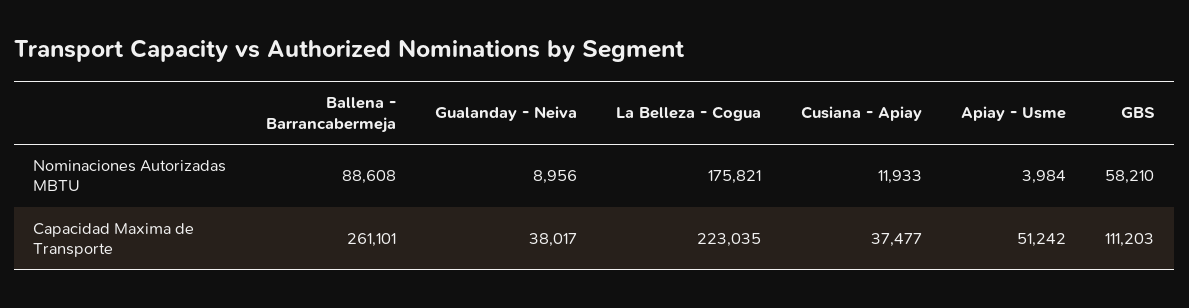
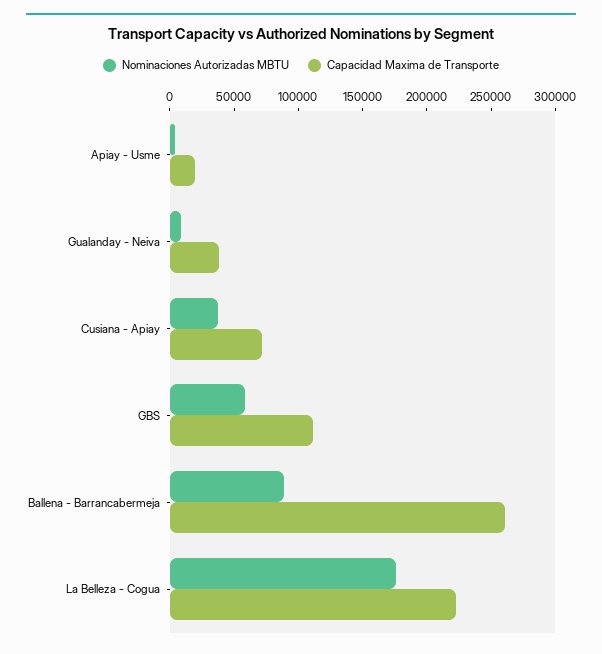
  {
    "Nominaciones Autorizadas MBTU": {
      "Ballena - Barrancabermeja": 88608,
      "Gualanday - Neiva": 8956,
      "La Belleza - Cogua": 175821,
-     "Cusiana - Apiay": 11933,
+     "Cusiana - Apiay": 40000,
      "Apiay - Usme": 3984,
      "GBS": 58210
    },
    "Capacidad Maxima de Transporte": {
      "Ballena - Barrancabermeja": 261101,
      "Gualanday - Neiva": 38017,
      "La Belleza - Cogua": 223035,
-     "Cusiana - Apiay": 37477,
+     "Cusiana - Apiay": 70000,
-     "Apiay - Usme": 51242,
+     "Apiay - Usme": 20000,
      "GBS": 111203
    }
  }

